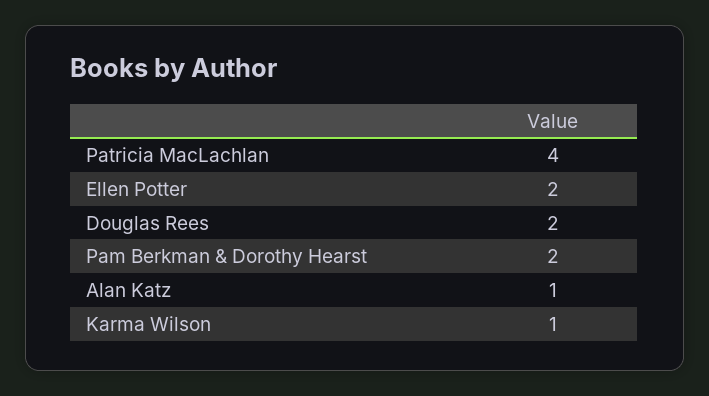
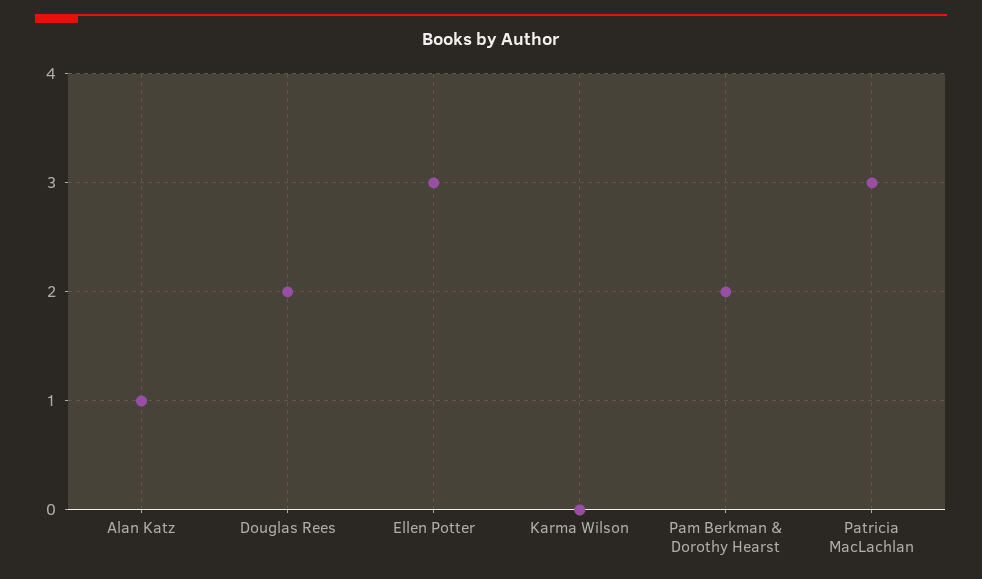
  {
-   "Patricia MacLachlan": 4,
+   "Patricia MacLachlan": 3,
-   "Ellen Potter": 2,
+   "Ellen Potter": 3,
    "Douglas Rees": 2,
    "Pam Berkman & Dorothy Hearst": 2,
    "Alan Katz": 1,
-   "Karma Wilson": 1
+   "Karma Wilson": 0
  }

